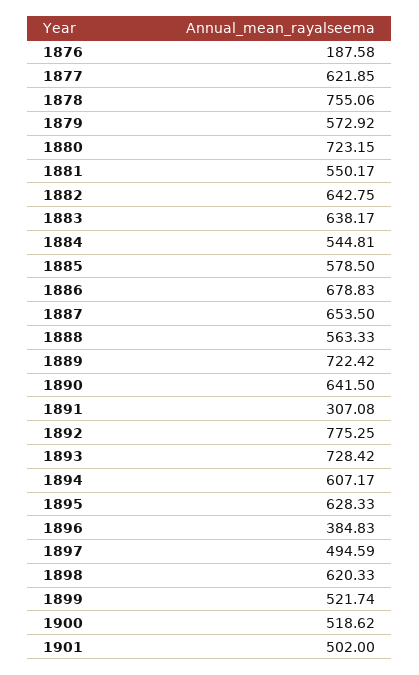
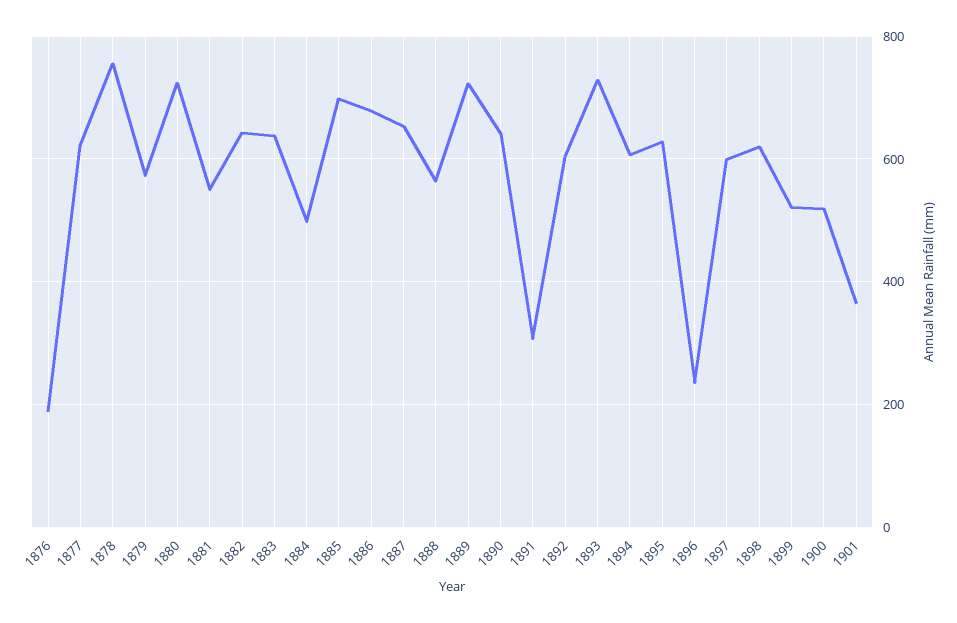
  {
    "1876": 187.58,
    "1877": 621.85,
    "1878": 755.06,
    "1879": 572.92,
    "1880": 723.15,
    "1881": 550.17,
    "1882": 642.75,
    "1883": 638.17,
-   "1884": 544.81,
+   "1884": 500,
-   "1885": 578.5,
+   "1885": 700,
    "1886": 678.83,
    "1887": 653.5,
    "1888": 563.33,
    "1889": 722.42,
    "1890": 641.5,
    "1891": 307.08,
-   "1892": 775.25,
+   "1892": 600,
    "1893": 728.42,
    "1894": 607.17,
    "1895": 628.33,
-   "1896": 384.83,
+   "1896": 240,
-   "1897": 494.59,
+   "1897": 600,
    "1898": 620.33,
    "1899": 521.74,
    "1900": 518.62,
-   "1901": 502
+   "1901": 360
  }

